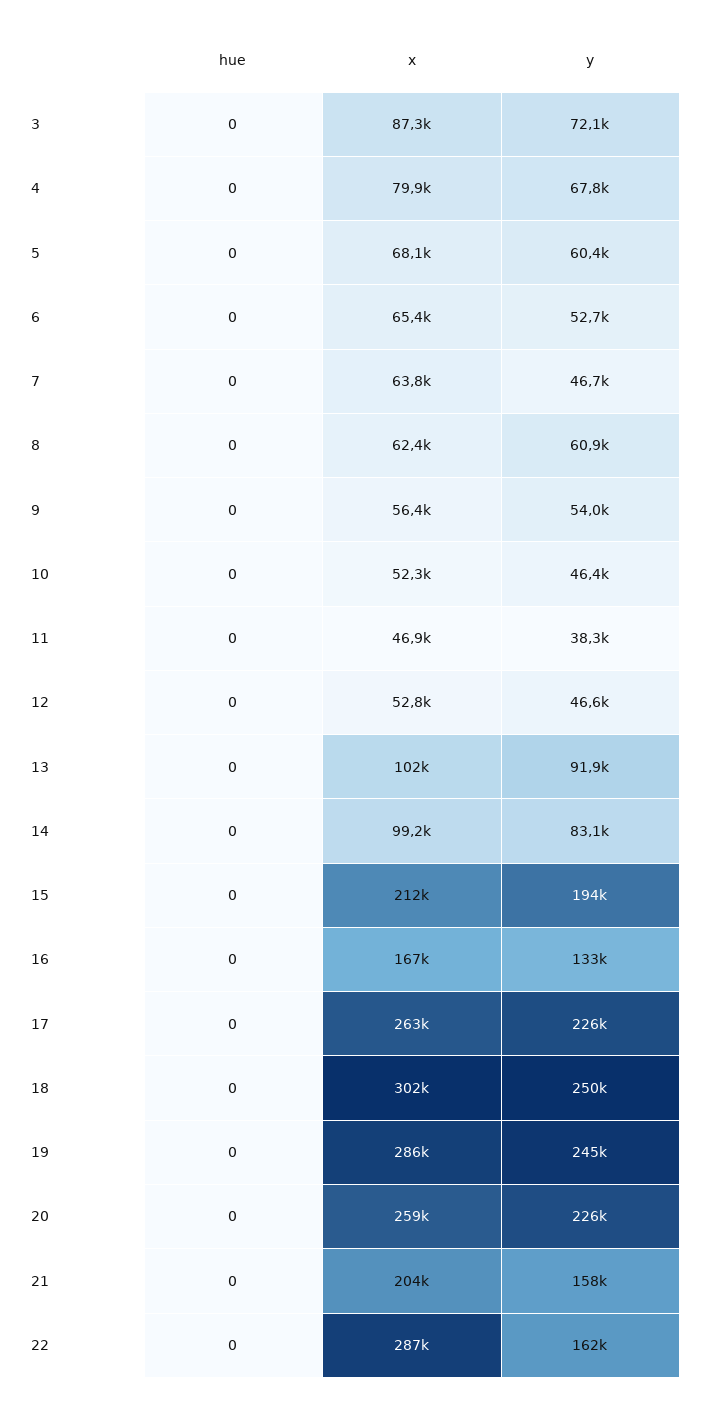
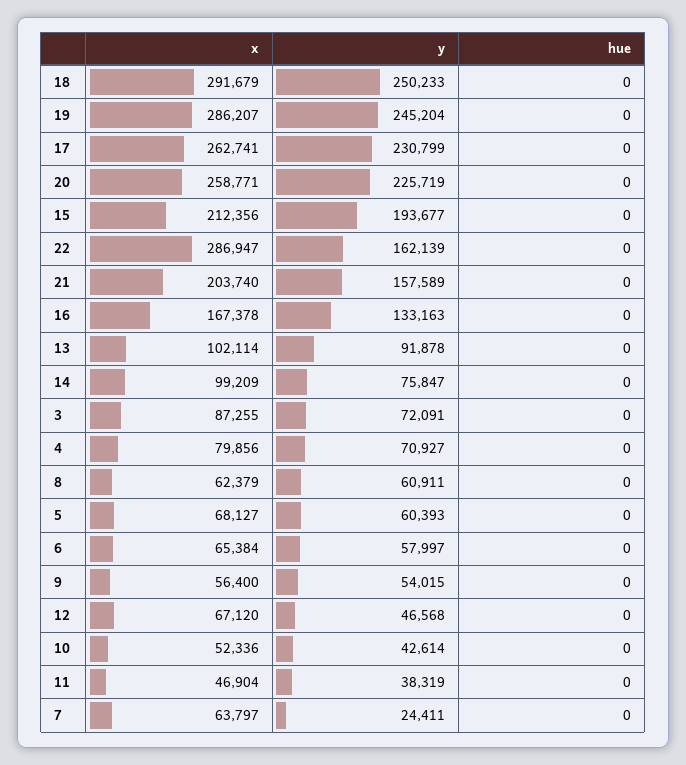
  {
    "hue": {
      "3": 0,
      "4": 0,
      "5": 0,
      "6": 0,
      "7": 0,
      "8": 0,
      "9": 0,
      "10": 0,
      "11": 0,
      "12": 0,
      "13": 0,
      "14": 0,
      "15": 0,
      "16": 0,
      "17": 0,
      "18": 0,
      "19": 0,
      "20": 0,
      "21": 0,
      "22": 0
    },
    "x": {
      "3": 87255,
      "4": 79856,
      "5": 68127,
      "6": 65384,
      "7": 63797,
      "8": 62379,
      "9": 56400,
      "10": 52336,
      "11": 46904,
-     "12": 52800,
+     "12": 67120,
      "13": 102114,
      "14": 99209,
      "15": 212356,
      "16": 167378,
      "17": 262741,
-     "18": 302000,
+     "18": 291679,
      "19": 286207,
      "20": 258771,
      "21": 203740,
      "22": 286947
    },
    "y": {
      "3": 72091,
-     "4": 67800,
+     "4": 70927,
      "5": 60393,
-     "6": 52700,
+     "6": 57997,
-     "7": 46700,
+     "7": 24411,
      "8": 60911,
      "9": 54015,
-     "10": 46400,
+     "10": 42614,
      "11": 38319,
      "12": 46568,
      "13": 91878,
-     "14": 83100,
+     "14": 75847,
      "15": 193677,
      "16": 133163,
-     "17": 226000,
+     "17": 230799,
      "18": 250233,
      "19": 245204,
      "20": 225719,
      "21": 157589,
      "22": 162139
    }
  }

